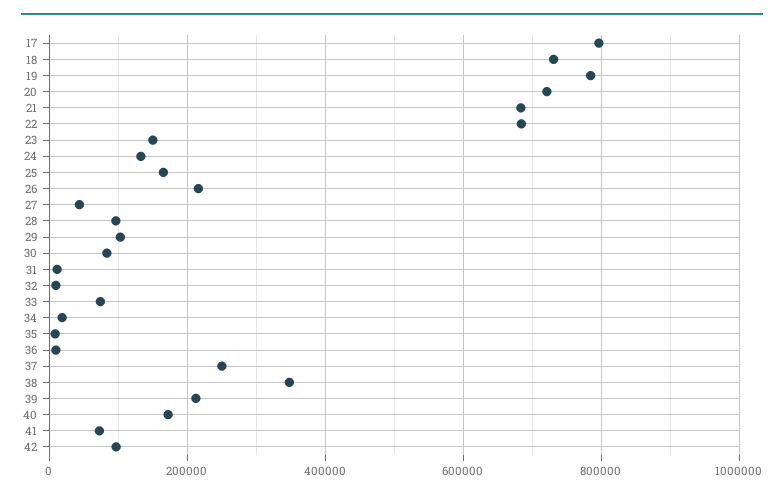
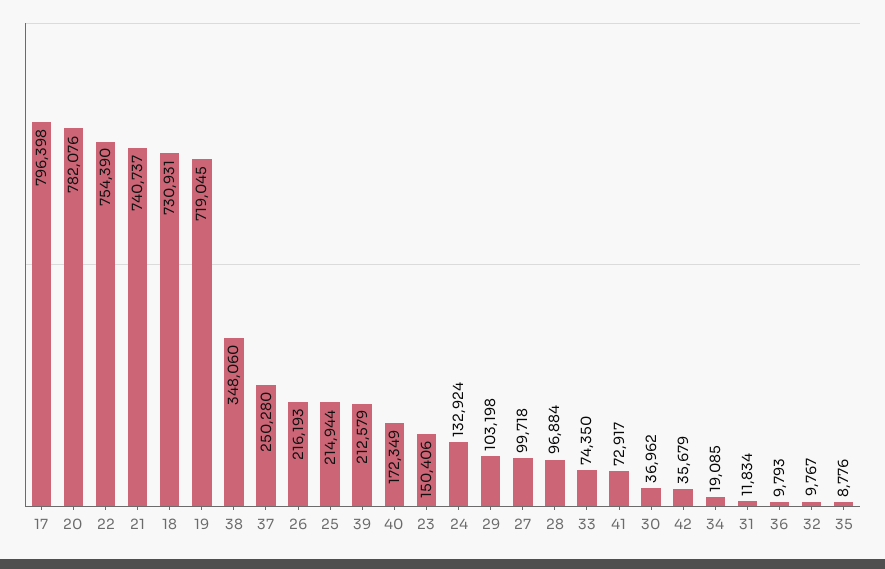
  {
    "17": 796398,
    "18": 730931,
-   "19": 780000,
+   "19": 719045,
-   "20": 720000,
+   "20": 782076,
-   "21": 680000,
+   "21": 740737,
-   "22": 680000,
+   "22": 754390,
    "23": 150406,
    "24": 132924,
-   "25": 160000,
+   "25": 214944,
    "26": 216193,
-   "27": 40000,
+   "27": 99718,
    "28": 96884,
    "29": 103198,
-   "30": 80000,
+   "30": 36962,
    "31": 11834,
    "32": 9767,
    "33": 74350,
    "34": 19085,
    "35": 8776,
    "36": 9793,
    "37": 250280,
    "38": 348060,
    "39": 212579,
    "40": 172349,
    "41": 72917,
-   "42": 100000
+   "42": 35679
  }

